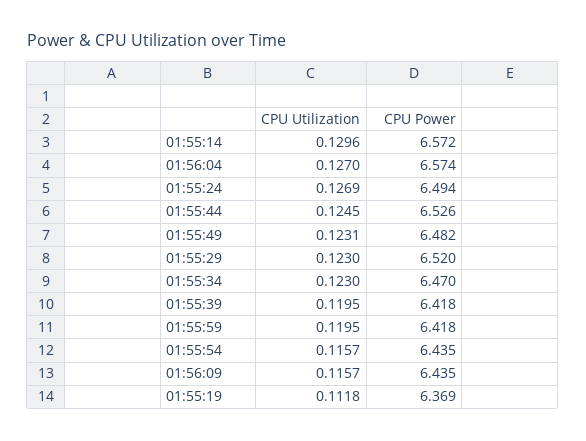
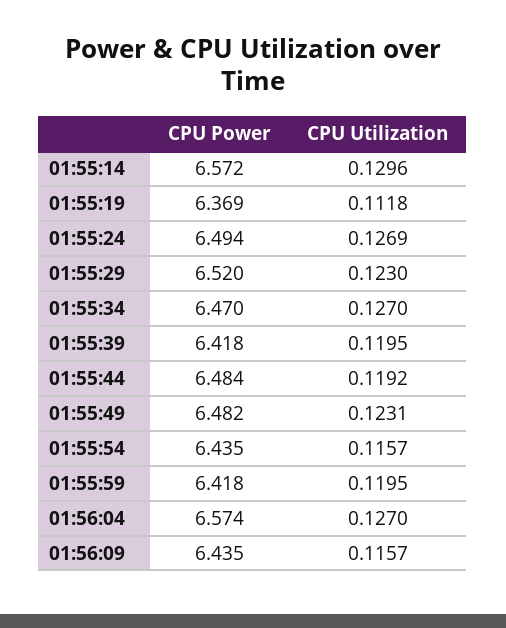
  {
    "CPU Utilization": {
      "01:55:14": 0.1296,
      "01:56:04": 0.127,
      "01:55:24": 0.1269,
-     "01:55:44": 0.1245,
+     "01:55:44": 0.1192,
      "01:55:49": 0.1231,
      "01:55:29": 0.123,
-     "01:55:34": 0.123,
+     "01:55:34": 0.127,
      "01:55:39": 0.1195,
      "01:55:59": 0.1195,
      "01:55:54": 0.1157,
      "01:56:09": 0.1157,
      "01:55:19": 0.1118
    },
    "CPU Power": {
      "01:55:14": 6.572,
      "01:56:04": 6.574,
      "01:55:24": 6.494,
-     "01:55:44": 6.526,
+     "01:55:44": 6.484,
      "01:55:49": 6.482,
      "01:55:29": 6.52,
      "01:55:34": 6.47,
      "01:55:39": 6.418,
      "01:55:59": 6.418,
      "01:55:54": 6.435,
      "01:56:09": 6.435,
      "01:55:19": 6.369
    }
  }

